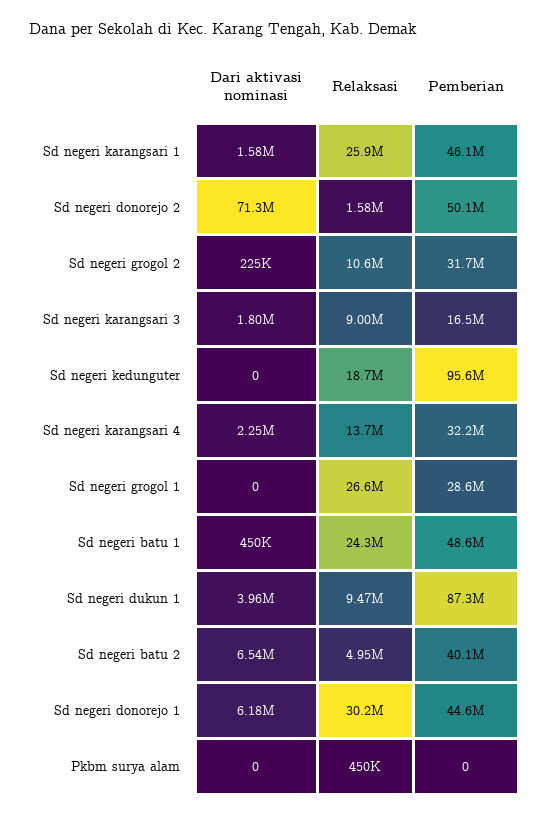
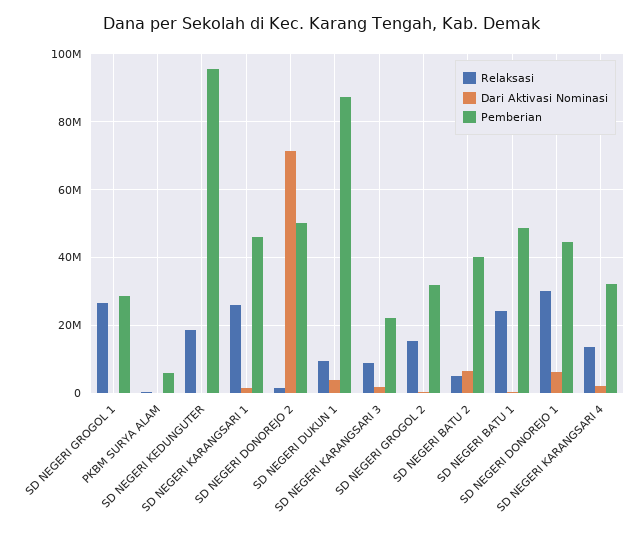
  {
    "Dari aktivasi nominasi": {
      "Sd negeri karangsari 1": 1580000,
      "Sd negeri donorejo 2": 71300000,
      "Sd negeri grogol 2": 225000,
      "Sd negeri karangsari 3": 1800000,
      "Sd negeri kedunguter": 0,
      "Sd negeri karangsari 4": 2250000,
      "Sd negeri grogol 1": 0,
      "Sd negeri batu 1": 450000,
      "Sd negeri dukun 1": 3960000,
      "Sd negeri batu 2": 6540000,
      "Sd negeri donorejo 1": 6180000,
      "Pkbm surya alam": 0
    },
    "Relaksasi": {
      "Sd negeri karangsari 1": 25900000,
      "Sd negeri donorejo 2": 1580000,
-     "Sd negeri grogol 2": 10600000,
+     "Sd negeri grogol 2": 16000000,
      "Sd negeri karangsari 3": 9000000,
      "Sd negeri kedunguter": 18700000,
      "Sd negeri karangsari 4": 13700000,
      "Sd negeri grogol 1": 26600000,
      "Sd negeri batu 1": 24300000,
      "Sd negeri dukun 1": 9470000,
      "Sd negeri batu 2": 4950000,
      "Sd negeri donorejo 1": 30200000,
      "Pkbm surya alam": 450000
    },
    "Pemberian": {
      "Sd negeri karangsari 1": 46100000,
      "Sd negeri donorejo 2": 50100000,
      "Sd negeri grogol 2": 31700000,
-     "Sd negeri karangsari 3": 16500000,
+     "Sd negeri karangsari 3": 22000000,
      "Sd negeri kedunguter": 95600000,
      "Sd negeri karangsari 4": 32200000,
      "Sd negeri grogol 1": 28600000,
      "Sd negeri batu 1": 48600000,
      "Sd negeri dukun 1": 87300000,
      "Sd negeri batu 2": 40100000,
      "Sd negeri donorejo 1": 44600000,
-     "Pkbm surya alam": 0
+     "Pkbm surya alam": 6000000
    }
  }

